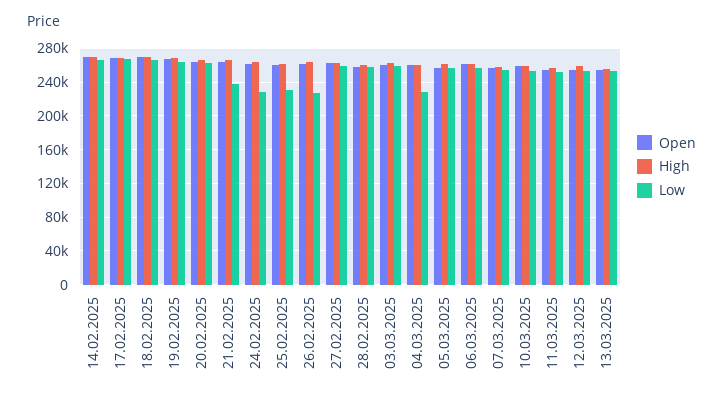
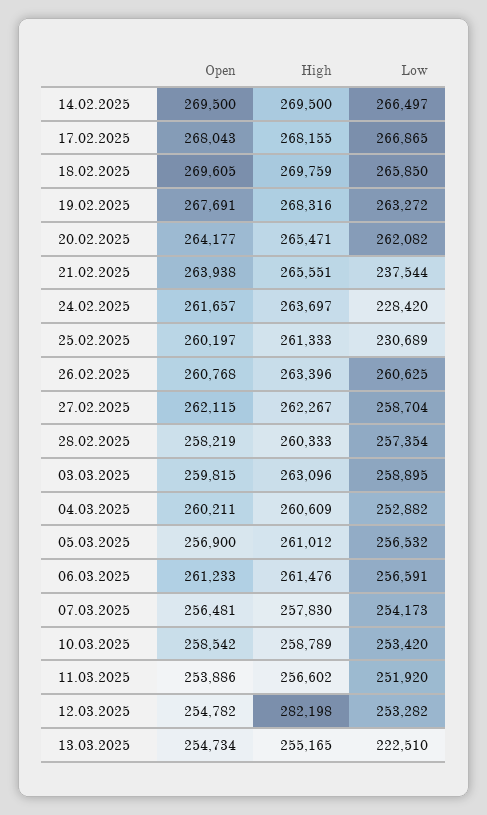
  {
    "Open": {
      "14.02.2025": 269500,
      "17.02.2025": 268043,
      "18.02.2025": 269605,
      "19.02.2025": 267691,
      "20.02.2025": 264177,
      "21.02.2025": 263938,
      "24.02.2025": 261657,
      "25.02.2025": 260197,
      "26.02.2025": 260768,
      "27.02.2025": 262115,
      "28.02.2025": 258219,
      "03.03.2025": 259815,
      "04.03.2025": 260211,
      "05.03.2025": 256900,
      "06.03.2025": 261233,
      "07.03.2025": 256481,
      "10.03.2025": 258542,
      "11.03.2025": 253886,
      "12.03.2025": 254782,
      "13.03.2025": 254734
    },
    "High": {
      "14.02.2025": 269500,
      "17.02.2025": 268155,
      "18.02.2025": 269759,
      "19.02.2025": 268316,
      "20.02.2025": 265471,
      "21.02.2025": 265551,
      "24.02.2025": 263697,
      "25.02.2025": 261333,
      "26.02.2025": 263396,
      "27.02.2025": 262267,
      "28.02.2025": 260333,
      "03.03.2025": 263096,
      "04.03.2025": 260609,
      "05.03.2025": 261012,
      "06.03.2025": 261476,
      "07.03.2025": 257830,
      "10.03.2025": 258789,
      "11.03.2025": 256602,
-     "12.03.2025": 260000,
+     "12.03.2025": 282198,
      "13.03.2025": 255165
    },
    "Low": {
      "14.02.2025": 266497,
      "17.02.2025": 266865,
      "18.02.2025": 265850,
      "19.02.2025": 263272,
      "20.02.2025": 262082,
      "21.02.2025": 237544,
      "24.02.2025": 228420,
      "25.02.2025": 230689,
-     "26.02.2025": 230000,
+     "26.02.2025": 260625,
      "27.02.2025": 258704,
      "28.02.2025": 257354,
      "03.03.2025": 258895,
-     "04.03.2025": 230000,
+     "04.03.2025": 252882,
      "05.03.2025": 256532,
      "06.03.2025": 256591,
      "07.03.2025": 254173,
      "10.03.2025": 253420,
      "11.03.2025": 251920,
      "12.03.2025": 253282,
-     "13.03.2025": 250000
+     "13.03.2025": 222510
    }
  }

